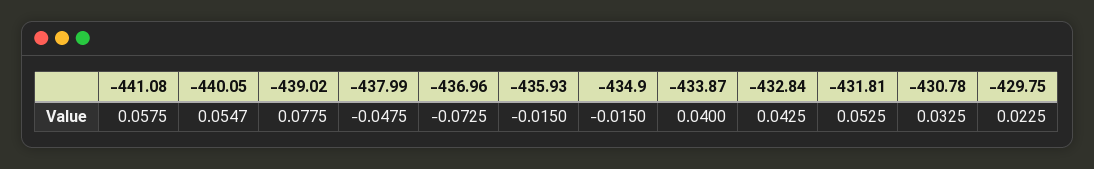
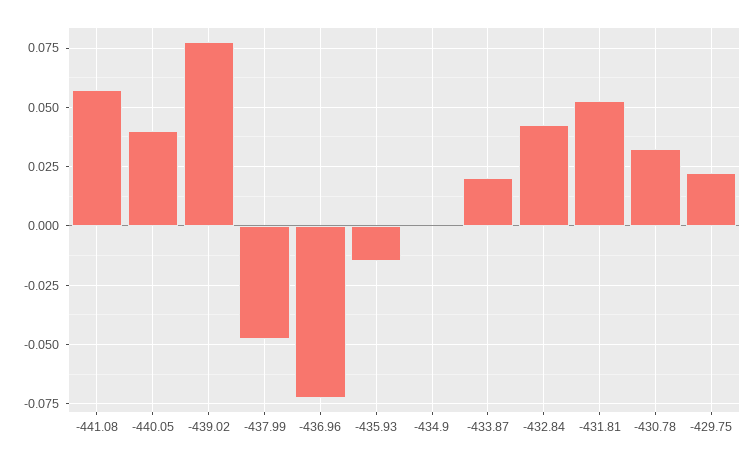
  {
    "-441.08": 0.0575,
-   "-440.05": 0.0547,
+   "-440.05": 0.04,
    "-439.02": 0.0775,
    "-437.99": -0.0475,
    "-436.96": -0.0725,
    "-435.93": -0.015,
-   "-434.9": -0.015,
+   "-434.9": 0,
-   "-433.87": 0.04,
+   "-433.87": 0.02,
    "-432.84": 0.0425,
    "-431.81": 0.0525,
    "-430.78": 0.0325,
    "-429.75": 0.0225
  }

